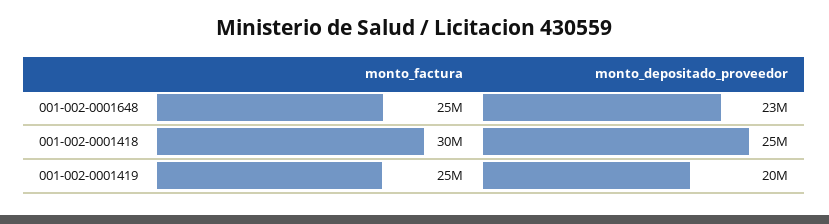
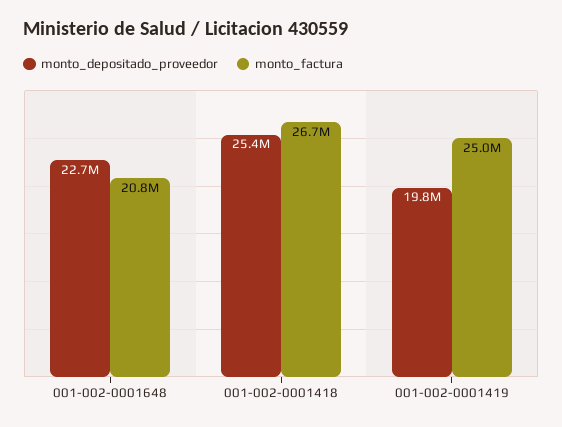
  {
    "monto_factura": {
-     "001-002-0001648": 25000000,
+     "001-002-0001648": 20800000,
-     "001-002-0001418": 30000000,
+     "001-002-0001418": 26700000,
      "001-002-0001419": 25000000
    },
    "monto_depositado_proveedor": {
      "001-002-0001648": 22700000,
      "001-002-0001418": 25400000,
      "001-002-0001419": 19800000
    }
  }

